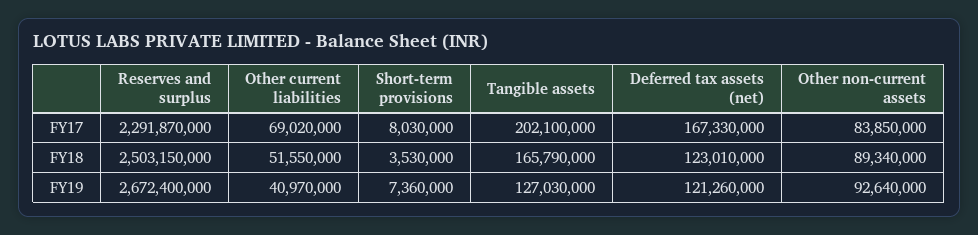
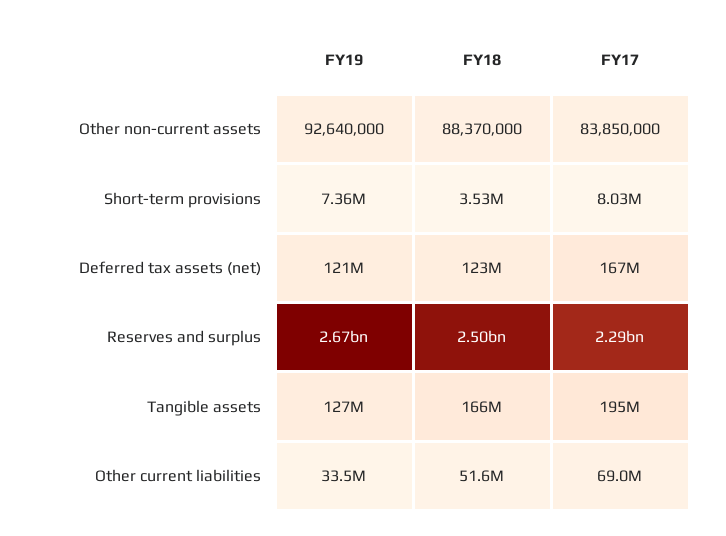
  {
    "Reserves and surplus": {
      "FY17": 2291870000,
      "FY18": 2503150000,
      "FY19": 2672400000
    },
    "Other current liabilities": {
      "FY17": 69020000,
      "FY18": 51550000,
-     "FY19": 40970000
+     "FY19": 33500000
    },
    "Short-term provisions": {
      "FY17": 8030000,
      "FY18": 3530000,
      "FY19": 7360000
    },
    "Tangible assets": {
-     "FY17": 202100000,
+     "FY17": 195000000,
      "FY18": 165790000,
      "FY19": 127030000
    },
    "Deferred tax assets (net)": {
      "FY17": 167330000,
      "FY18": 123010000,
      "FY19": 121260000
    },
    "Other non-current assets": {
      "FY17": 83850000,
-     "FY18": 89340000,
+     "FY18": 88370000,
      "FY19": 92640000
    }
  }

